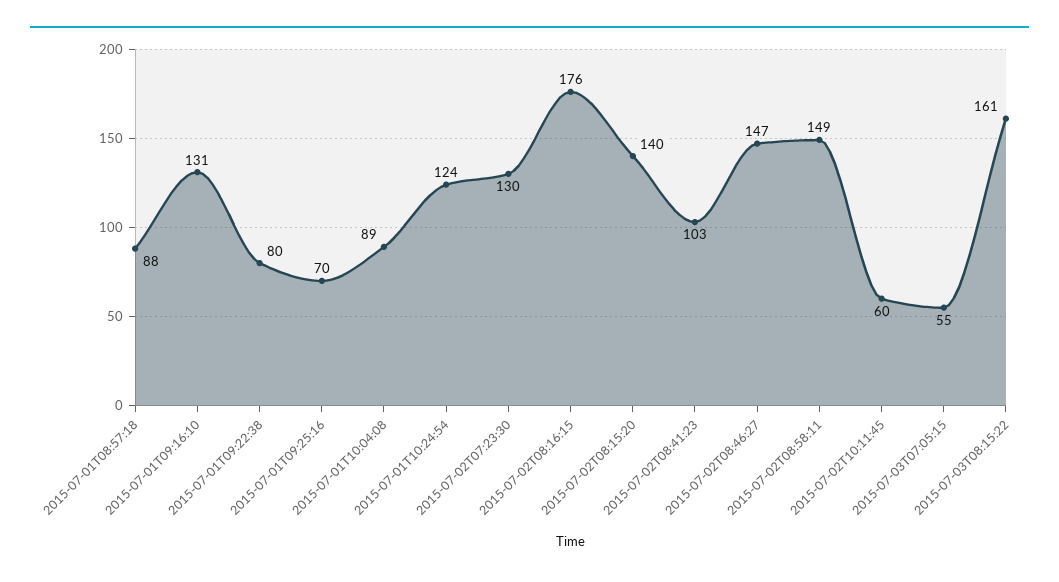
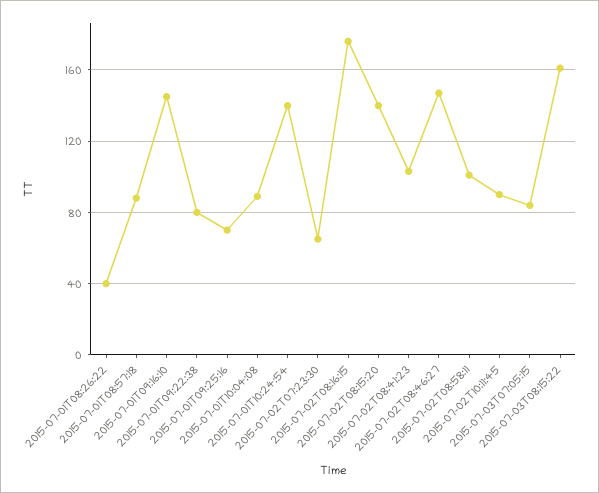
  {
    "2015-07-01T08:57:18": 88,
-   "2015-07-01T09:16:10": 131,
+   "2015-07-01T09:16:10": 145,
    "2015-07-01T09:22:38": 80,
    "2015-07-01T09:25:16": 70,
    "2015-07-01T10:04:08": 89,
-   "2015-07-01T10:24:54": 124,
+   "2015-07-01T10:24:54": 140,
-   "2015-07-02T07:23:30": 130,
+   "2015-07-02T07:23:30": 65,
    "2015-07-02T08:16:15": 176,
    "2015-07-02T08:15:20": 140,
    "2015-07-02T08:41:23": 103,
    "2015-07-02T08:46:27": 147,
-   "2015-07-02T08:58:11": 149,
+   "2015-07-02T08:58:11": 100,
-   "2015-07-02T10:11:45": 60,
+   "2015-07-02T10:11:45": 90,
-   "2015-07-03T07:05:15": 55,
+   "2015-07-03T07:05:15": 85,
-   "2015-07-03T08:15:22": 161
+   "2015-07-03T08:15:22": 161,
+   "2015-07-01T08:26:22": 40
  }

